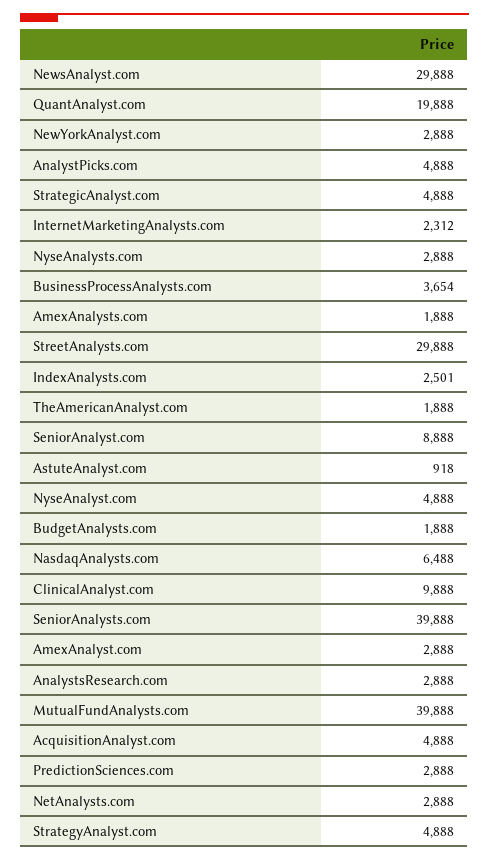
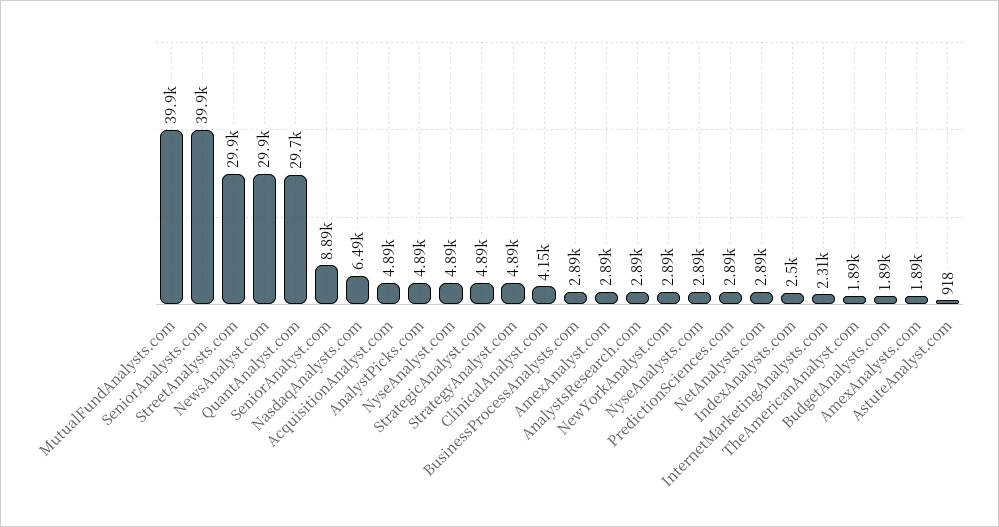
  {
    "NewsAnalyst.com": 29888,
-   "QuantAnalyst.com": 19888,
+   "QuantAnalyst.com": 29700,
    "NewYorkAnalyst.com": 2888,
    "AnalystPicks.com": 4888,
    "StrategicAnalyst.com": 4888,
    "InternetMarketingAnalysts.com": 2312,
    "NyseAnalysts.com": 2888,
-   "BusinessProcessAnalysts.com": 3654,
+   "BusinessProcessAnalysts.com": 2890,
    "AmexAnalysts.com": 1888,
    "StreetAnalysts.com": 29888,
    "IndexAnalysts.com": 2501,
    "TheAmericanAnalyst.com": 1888,
    "SeniorAnalyst.com": 8888,
    "AstuteAnalyst.com": 918,
    "NyseAnalyst.com": 4888,
    "BudgetAnalysts.com": 1888,
    "NasdaqAnalysts.com": 6488,
-   "ClinicalAnalyst.com": 9888,
+   "ClinicalAnalyst.com": 4150,
    "SeniorAnalysts.com": 39888,
    "AmexAnalyst.com": 2888,
    "AnalystsResearch.com": 2888,
    "MutualFundAnalysts.com": 39888,
    "AcquisitionAnalyst.com": 4888,
    "PredictionSciences.com": 2888,
    "NetAnalysts.com": 2888,
    "StrategyAnalyst.com": 4888
  }

